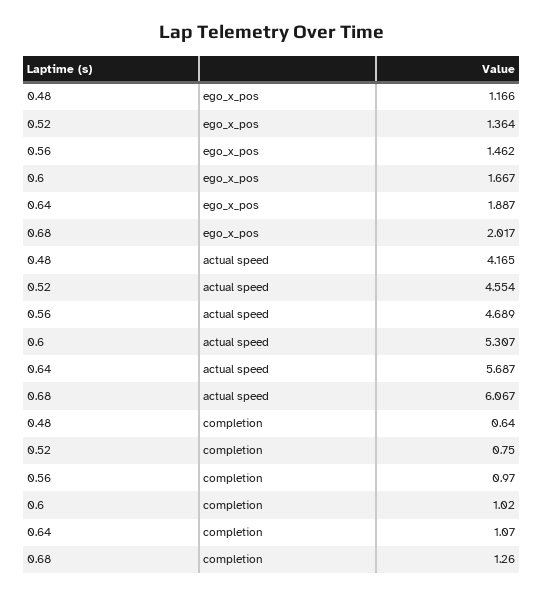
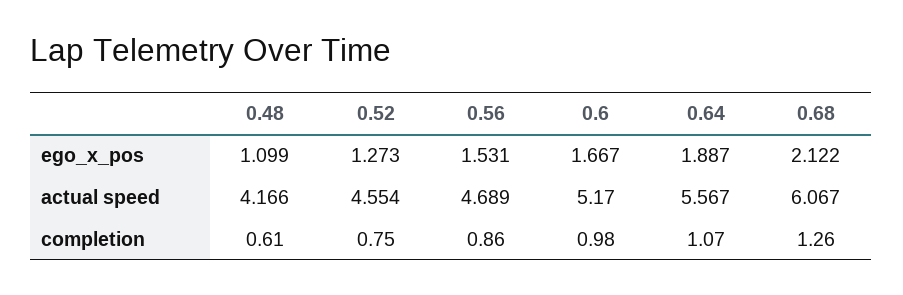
  {
    "0.48": {
-     "ego_x_pos": 1.166,
+     "ego_x_pos": 1.099,
-     "actual speed": 4.165,
+     "actual speed": 4.166,
-     "completion": 0.64
+     "completion": 0.61
    },
    "0.52": {
-     "ego_x_pos": 1.364,
+     "ego_x_pos": 1.273,
      "actual speed": 4.554,
      "completion": 0.75
    },
    "0.56": {
-     "ego_x_pos": 1.462,
+     "ego_x_pos": 1.531,
      "actual speed": 4.689,
-     "completion": 0.97
+     "completion": 0.86
    },
    "0.6": {
      "ego_x_pos": 1.667,
-     "actual speed": 5.307,
+     "actual speed": 5.17,
-     "completion": 1.02
+     "completion": 0.98
    },
    "0.64": {
      "ego_x_pos": 1.887,
-     "actual speed": 5.687,
+     "actual speed": 5.567,
      "completion": 1.07
    },
    "0.68": {
-     "ego_x_pos": 2.017,
+     "ego_x_pos": 2.122,
      "actual speed": 6.067,
      "completion": 1.26
    }
  }

